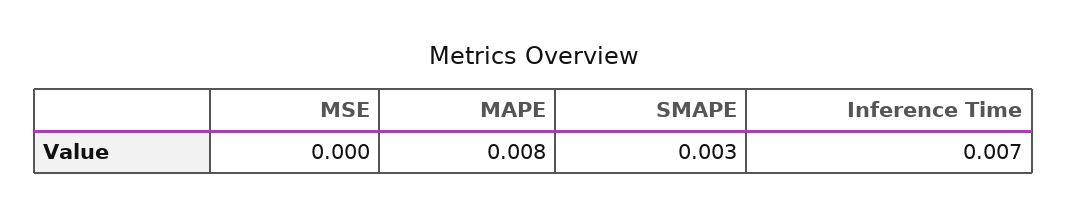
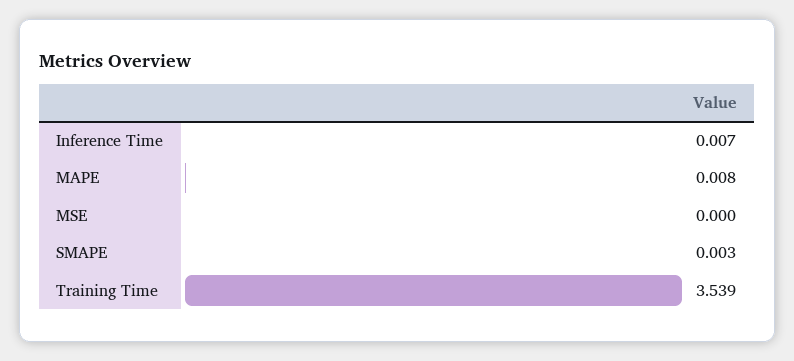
  {
    "MSE": 0,
    "MAPE": 0.008,
    "SMAPE": 0.003,
-   "Inference Time": 0.007
+   "Inference Time": 0.007,
+   "Training Time": 3.539
  }

